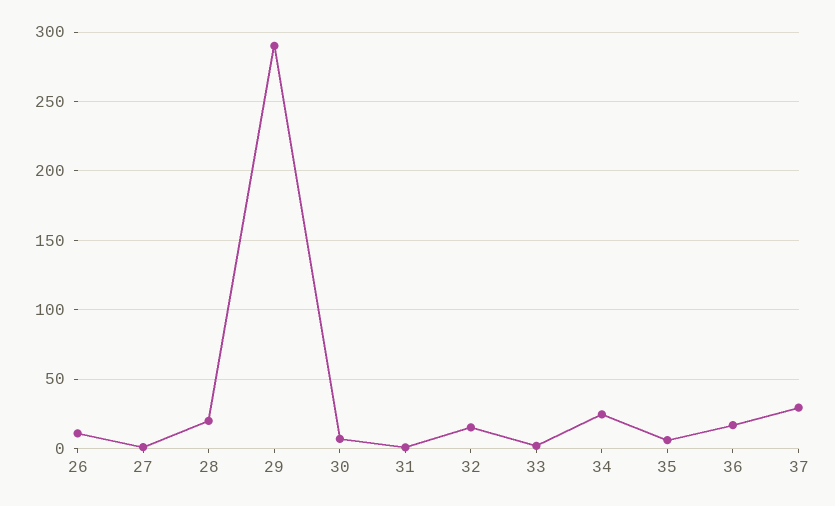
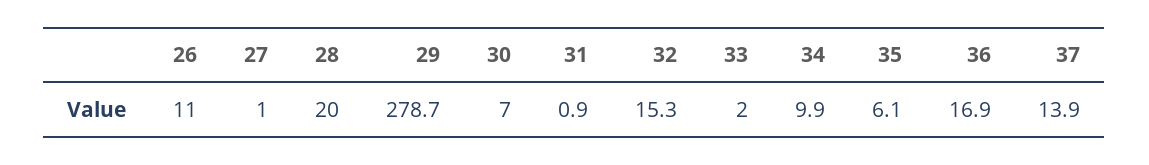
  {
    "26": 11,
    "27": 1,
    "28": 20,
-   "29": 290,
+   "29": 278.7,
    "30": 7,
    "31": 0.9,
    "32": 15.3,
    "33": 2,
-   "34": 25,
+   "34": 9.9,
    "35": 6.1,
    "36": 16.9,
-   "37": 30
+   "37": 13.9
  }

